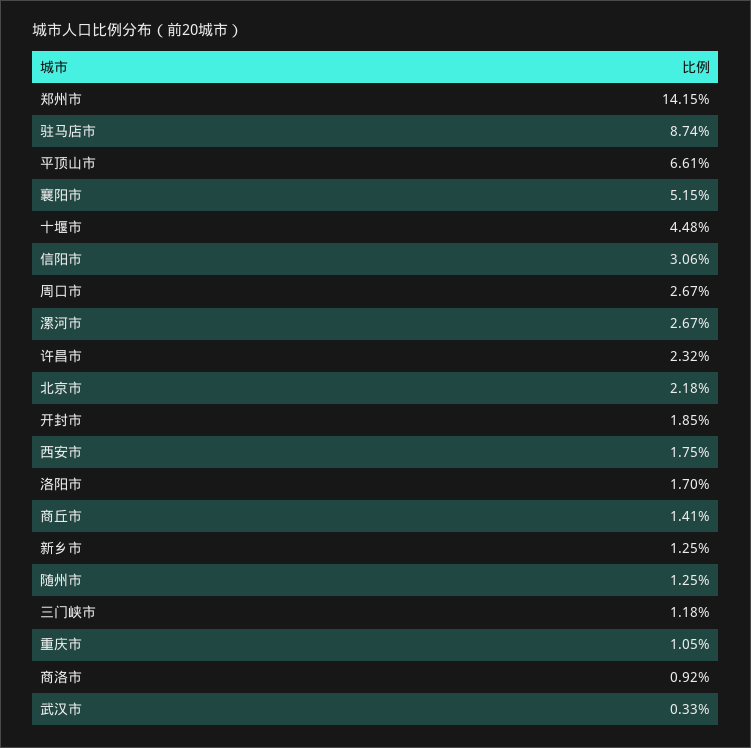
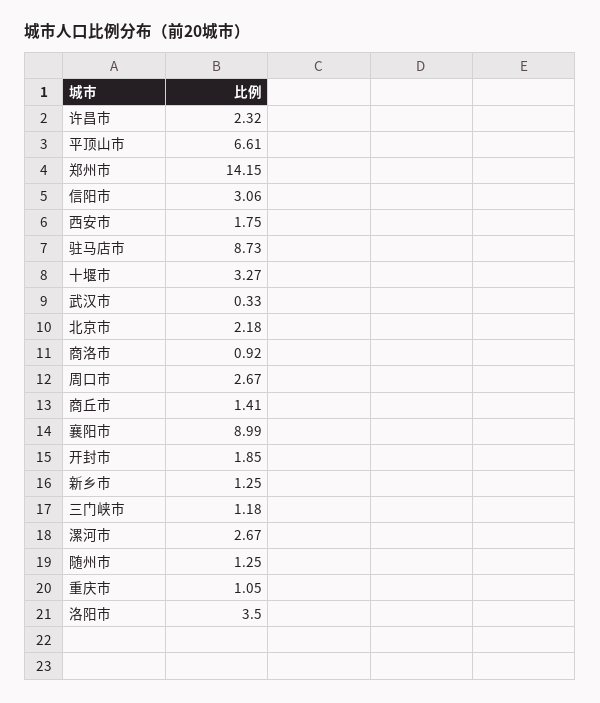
  {
    "郑州市": 14.15,
-   "驻马店市": 8.74,
+   "驻马店市": 8.73,
    "平顶山市": 6.61,
-   "襄阳市": 5.15,
+   "襄阳市": 8.99,
-   "十堰市": 4.48,
+   "十堰市": 3.27,
    "信阳市": 3.06,
    "周口市": 2.67,
    "漯河市": 2.67,
    "许昌市": 2.32,
    "北京市": 2.18,
    "开封市": 1.85,
    "西安市": 1.75,
-   "洛阳市": 1.7,
+   "洛阳市": 3.5,
    "商丘市": 1.41,
    "新乡市": 1.25,
    "随州市": 1.25,
    "三门峡市": 1.18,
    "重庆市": 1.05,
    "商洛市": 0.92,
    "武汉市": 0.33
  }

